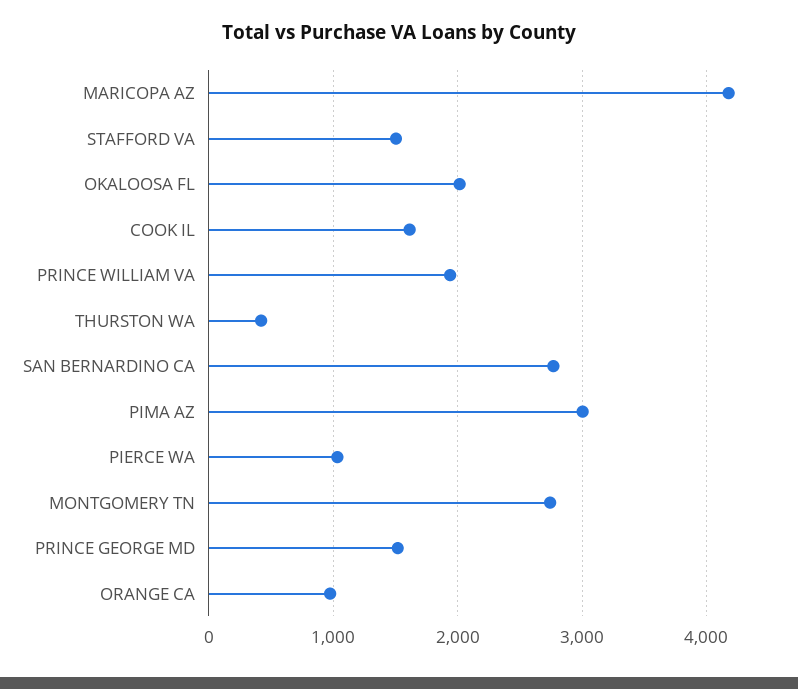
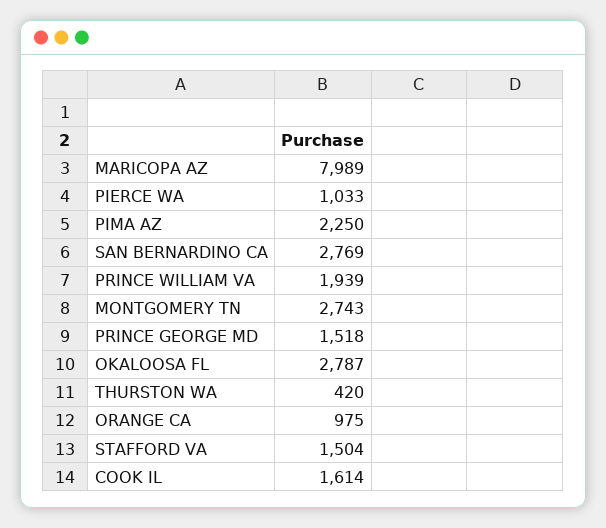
  {
-   "MARICOPA AZ": 4200,
+   "MARICOPA AZ": 7989,
    "STAFFORD VA": 1504,
-   "OKALOOSA FL": 2000,
+   "OKALOOSA FL": 2787,
    "COOK IL": 1614,
    "PRINCE WILLIAM VA": 1939,
    "THURSTON WA": 420,
    "SAN BERNARDINO CA": 2769,
-   "PIMA AZ": 3000,
+   "PIMA AZ": 2250,
    "PIERCE WA": 1033,
    "MONTGOMERY TN": 2743,
    "PRINCE GEORGE MD": 1518,
    "ORANGE CA": 975
  }

